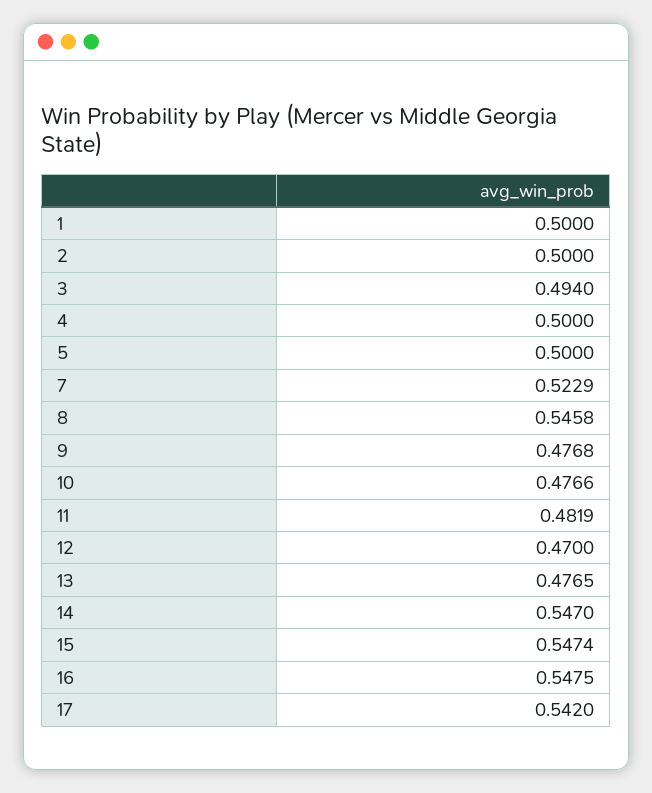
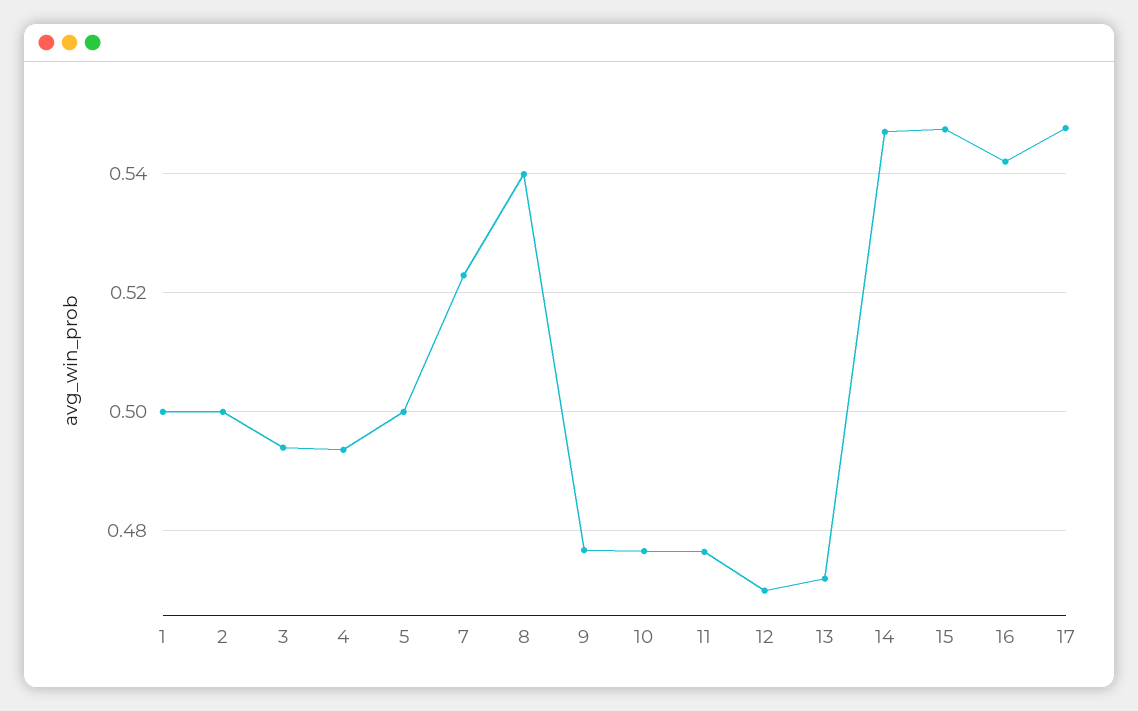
  {
    "1": 0.5,
    "2": 0.5,
    "3": 0.494,
-   "4": 0.5,
+   "4": 0.494,
    "5": 0.5,
    "7": 0.5229,
-   "8": 0.5458,
+   "8": 0.54,
    "9": 0.4768,
    "10": 0.4766,
-   "11": 0.4819,
+   "11": 0.476,
    "12": 0.47,
-   "13": 0.4765,
+   "13": 0.472,
    "14": 0.547,
    "15": 0.5474,
-   "16": 0.5475,
+   "16": 0.542,
-   "17": 0.542
+   "17": 0.548
  }

